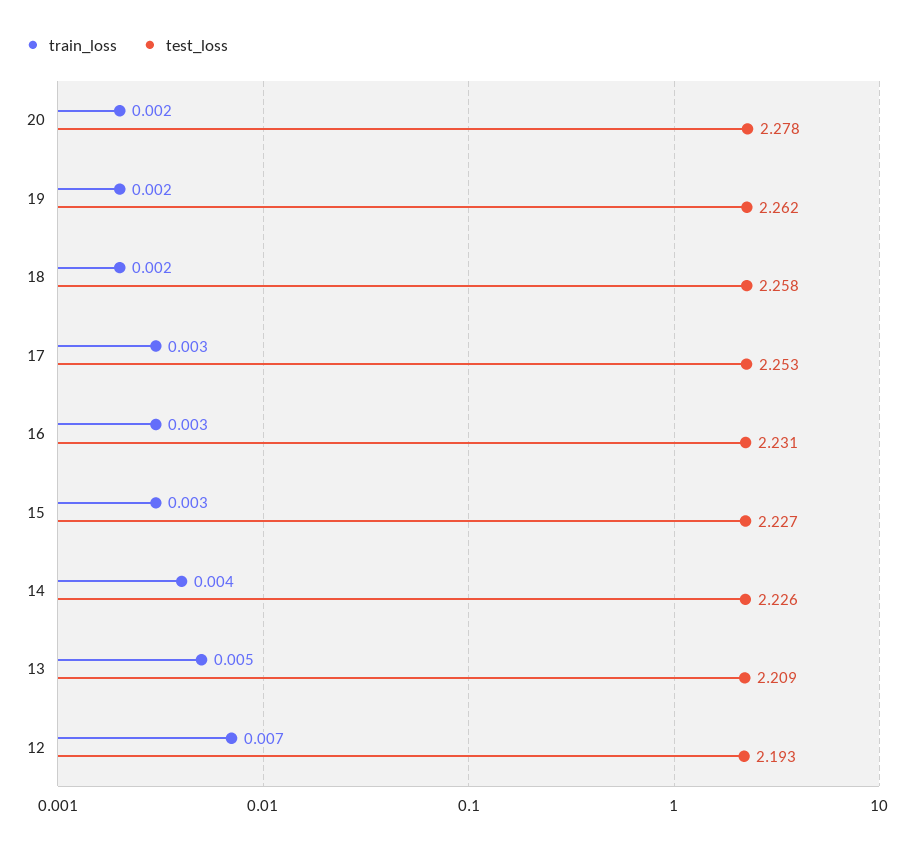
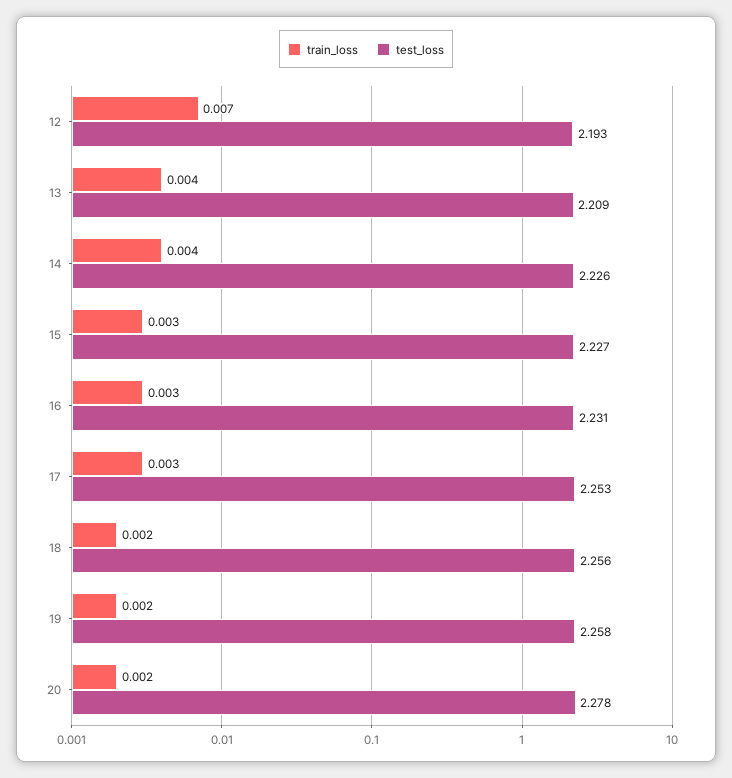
  {
    "train_loss": {
      "20": 0.002,
      "19": 0.002,
      "18": 0.002,
      "17": 0.003,
      "16": 0.003,
      "15": 0.003,
      "14": 0.004,
-     "13": 0.005,
+     "13": 0.004,
      "12": 0.007
    },
    "test_loss": {
      "20": 2.278,
-     "19": 2.262,
+     "19": 2.258,
-     "18": 2.258,
+     "18": 2.256,
      "17": 2.253,
      "16": 2.231,
      "15": 2.227,
      "14": 2.226,
      "13": 2.209,
      "12": 2.193
    }
  }

